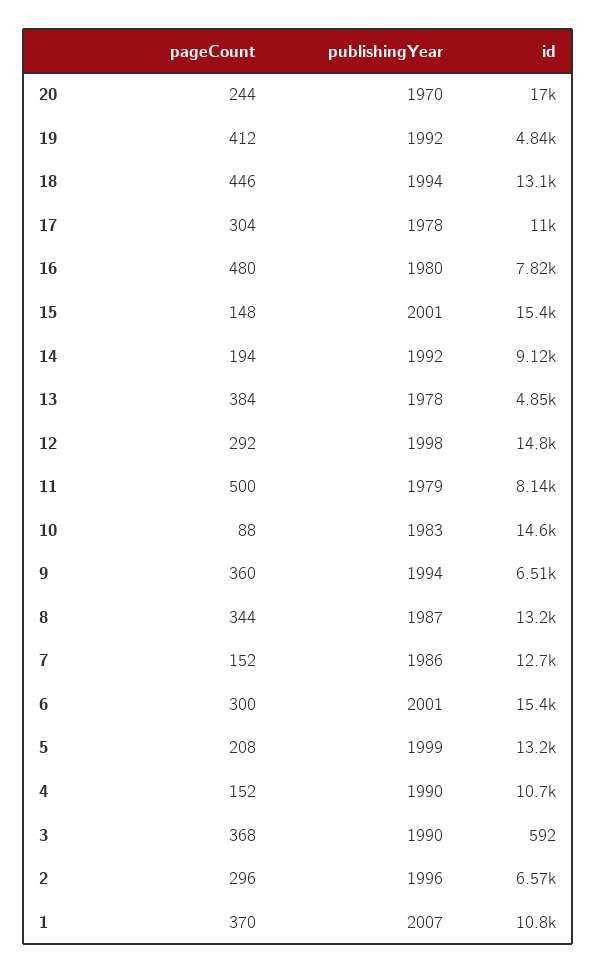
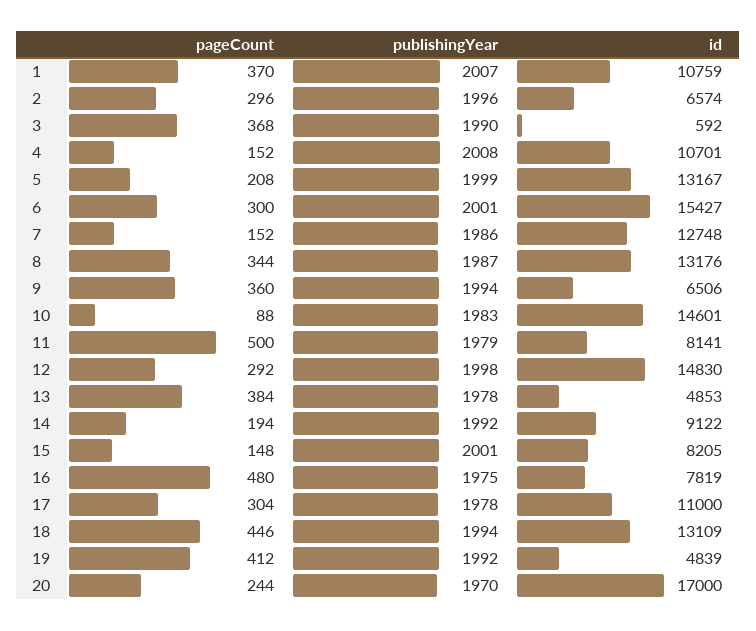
  {
    "pageCount": {
      "20": 244,
      "19": 412,
      "18": 446,
      "17": 304,
      "16": 480,
      "15": 148,
      "14": 194,
      "13": 384,
      "12": 292,
      "11": 500,
      "10": 88,
      "9": 360,
      "8": 344,
      "7": 152,
      "6": 300,
      "5": 208,
      "4": 152,
      "3": 368,
      "2": 296,
      "1": 370
    },
    "publishingYear": {
      "20": 1970,
      "19": 1992,
      "18": 1994,
      "17": 1978,
-     "16": 1980,
+     "16": 1975,
      "15": 2001,
      "14": 1992,
      "13": 1978,
      "12": 1998,
      "11": 1979,
      "10": 1983,
      "9": 1994,
      "8": 1987,
      "7": 1986,
      "6": 2001,
      "5": 1999,
-     "4": 1990,
+     "4": 2008,
      "3": 1990,
      "2": 1996,
      "1": 2007
    },
    "id": {
      "20": 17000,
      "19": 4839,
      "18": 13109,
      "17": 11000,
      "16": 7819,
-     "15": 15400,
+     "15": 8205,
      "14": 9122,
      "13": 4853,
      "12": 14830,
      "11": 8141,
      "10": 14601,
      "9": 6506,
      "8": 13176,
      "7": 12748,
      "6": 15427,
      "5": 13167,
      "4": 10701,
      "3": 592,
      "2": 6574,
      "1": 10759
    }
  }

